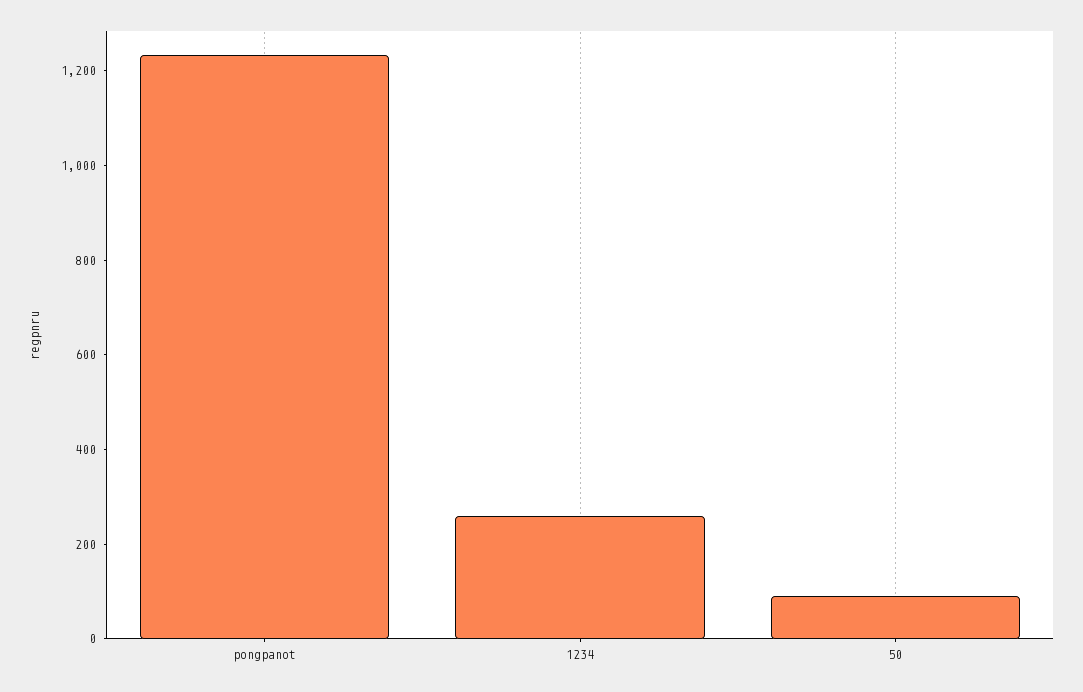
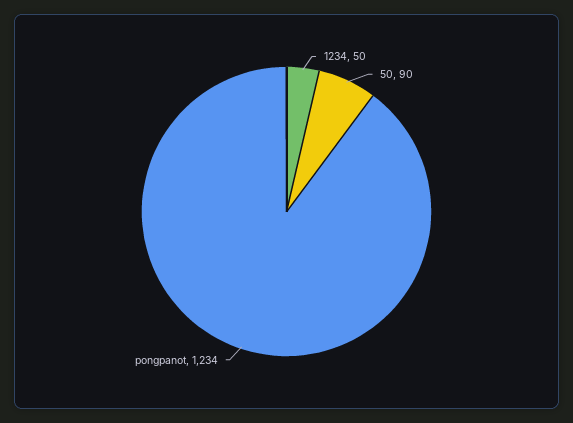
  {
    "pongpanot": 1234,
-   "1234": 250,
+   "1234": 50,
    "50": 90
  }

